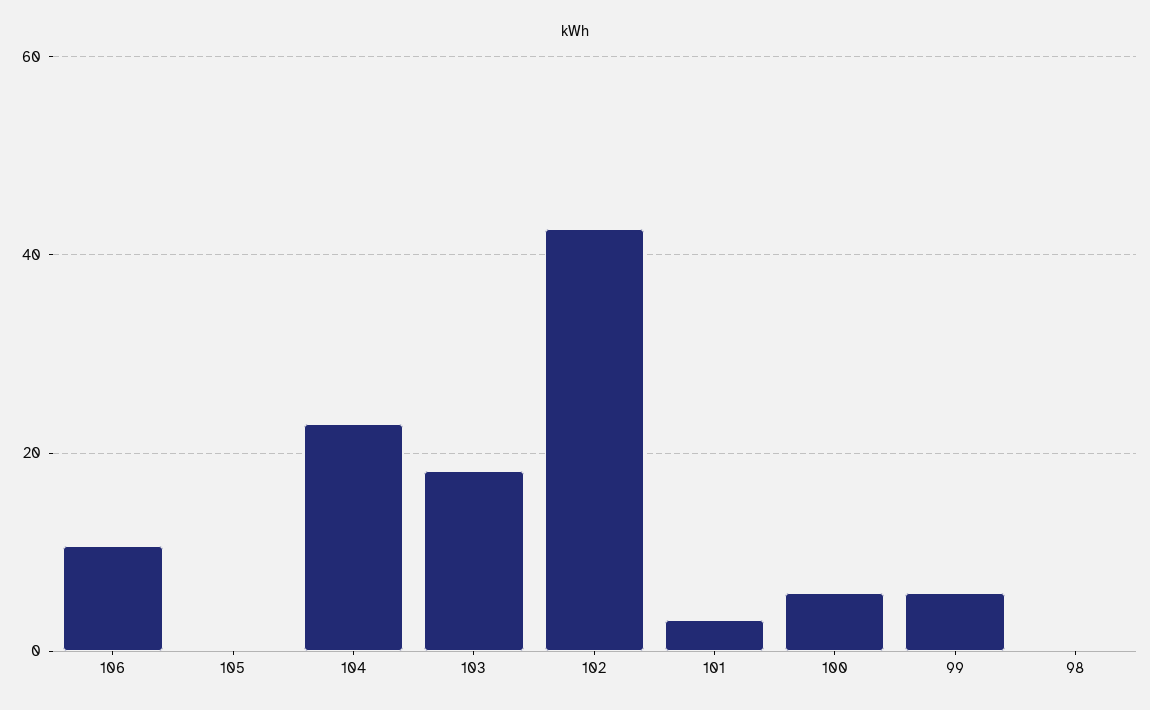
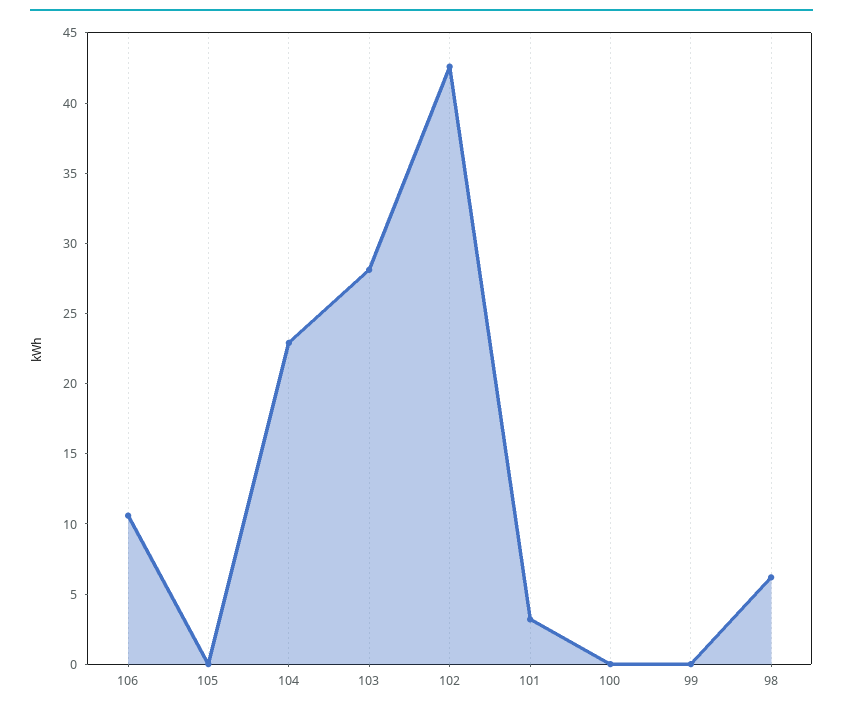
  {
    "106": 11,
    "105": 0,
    "104": 23,
-   "103": 18,
+   "103": 28,
    "102": 43,
    "101": 3,
-   "100": 6,
+   "100": 0,
-   "99": 6,
+   "99": 0,
-   "98": 0
+   "98": 6
  }

